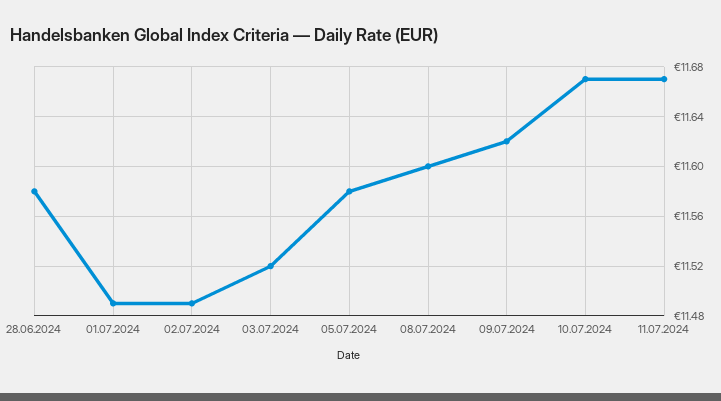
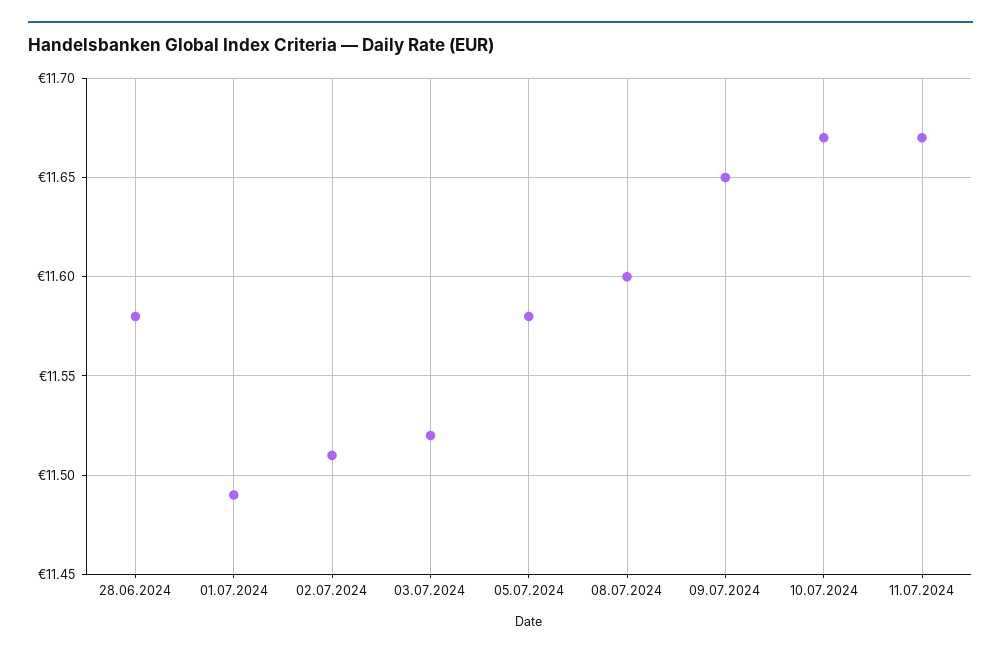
  {
    "28.06.2024": 11.58,
    "01.07.2024": 11.49,
-   "02.07.2024": 11.49,
+   "02.07.2024": 11.51,
    "03.07.2024": 11.52,
    "05.07.2024": 11.58,
    "08.07.2024": 11.6,
-   "09.07.2024": 11.62,
+   "09.07.2024": 11.65,
    "10.07.2024": 11.67,
    "11.07.2024": 11.67
  }

